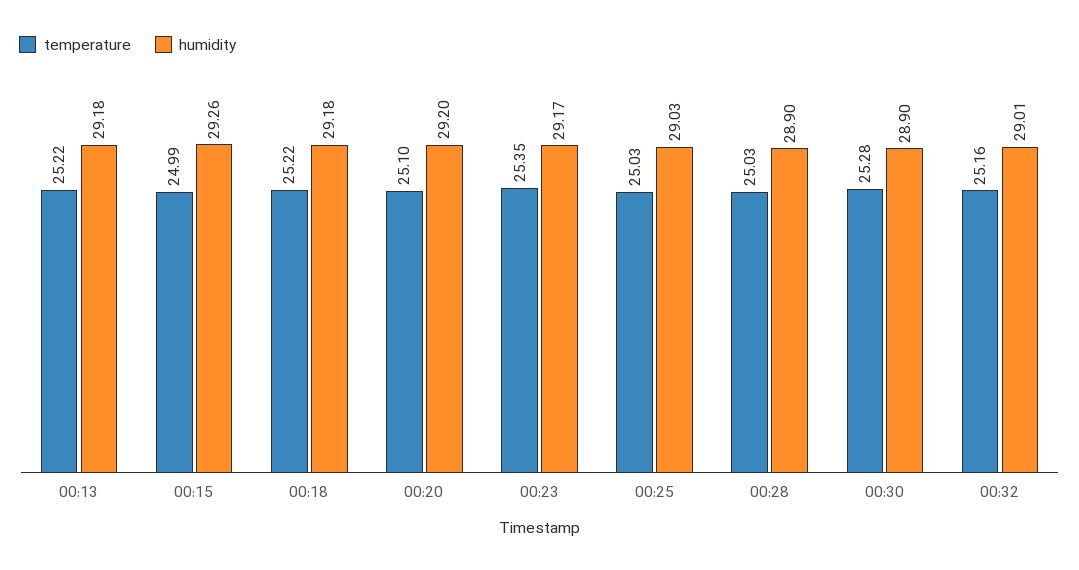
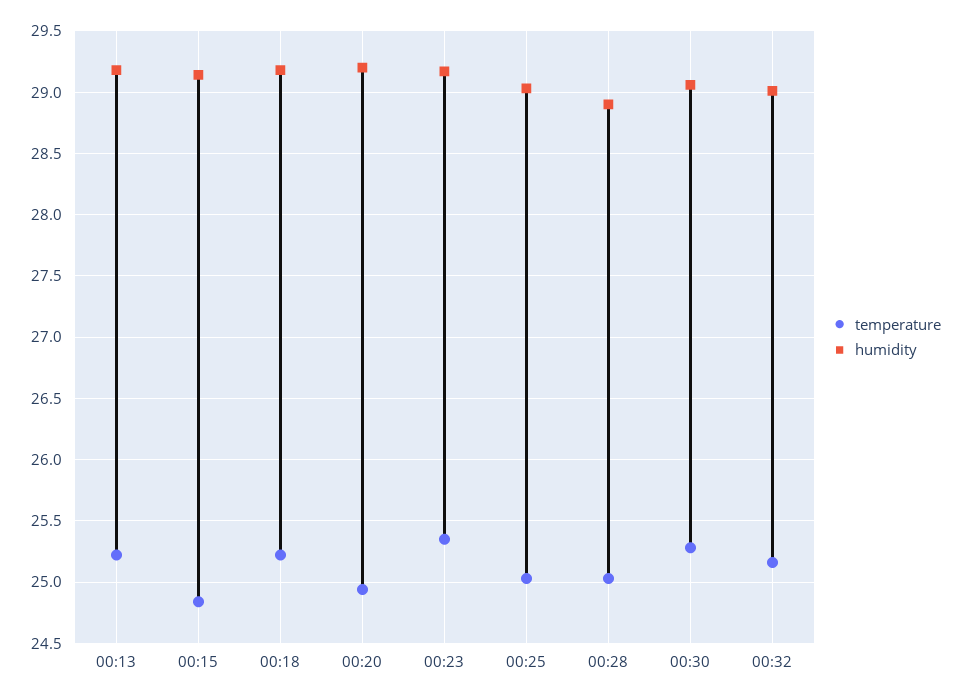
  {
    "temperature": {
      "00:13": 25.22,
-     "00:15": 24.99,
+     "00:15": 24.85,
      "00:18": 25.22,
-     "00:20": 25.1,
+     "00:20": 24.95,
      "00:23": 25.35,
      "00:25": 25.03,
      "00:28": 25.03,
      "00:30": 25.28,
      "00:32": 25.16
    },
    "humidity": {
      "00:13": 29.18,
-     "00:15": 29.26,
+     "00:15": 29.15,
      "00:18": 29.18,
      "00:20": 29.2,
      "00:23": 29.17,
      "00:25": 29.03,
      "00:28": 28.9,
-     "00:30": 28.9,
+     "00:30": 29.05,
      "00:32": 29.01
    }
  }

